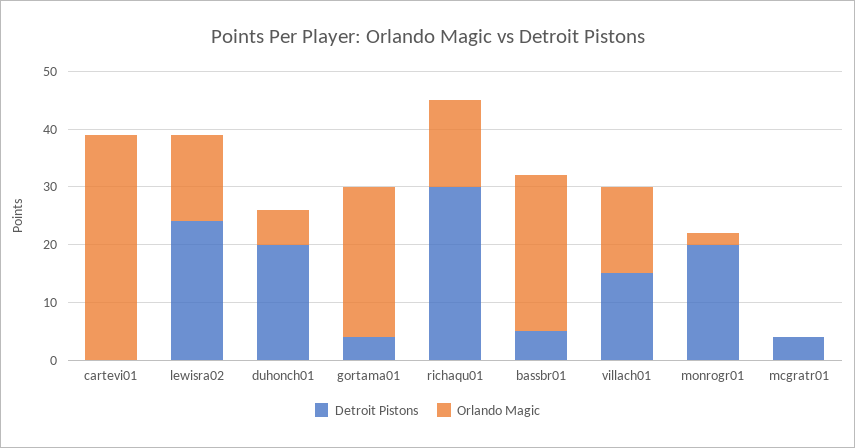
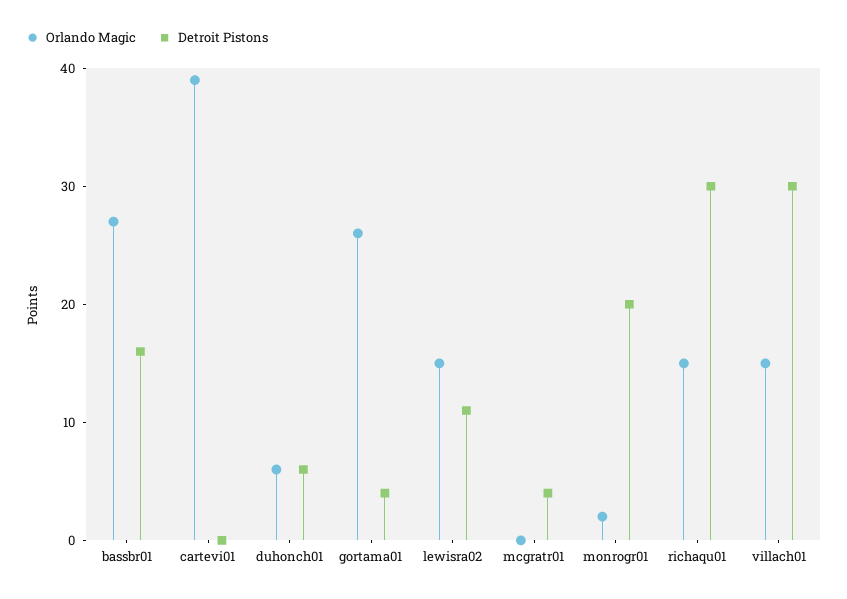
  {
    "Detroit Pistons": {
      "cartevi01": 0,
-     "lewisra02": 25,
+     "lewisra02": 11,
-     "duhonch01": 20,
+     "duhonch01": 6,
      "gortama01": 4,
      "richaqu01": 30,
-     "bassbr01": 5,
+     "bassbr01": 16,
-     "villach01": 15,
+     "villach01": 30,
      "monrogr01": 20,
      "mcgratr01": 4
    },
    "Orlando Magic": {
      "cartevi01": 39,
      "lewisra02": 15,
      "duhonch01": 6,
      "gortama01": 26,
      "richaqu01": 15,
      "bassbr01": 27,
      "villach01": 15,
      "monrogr01": 2,
      "mcgratr01": 0
    }
  }

